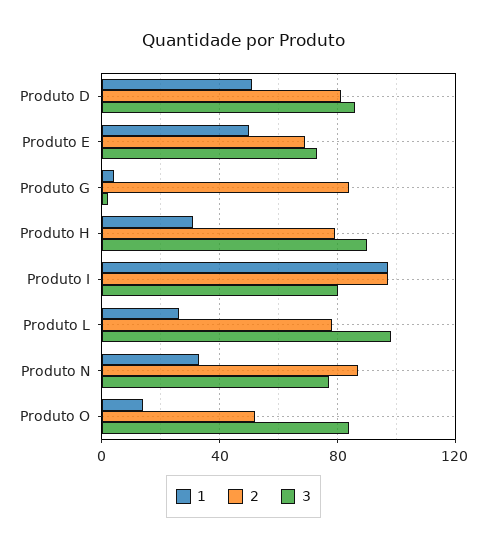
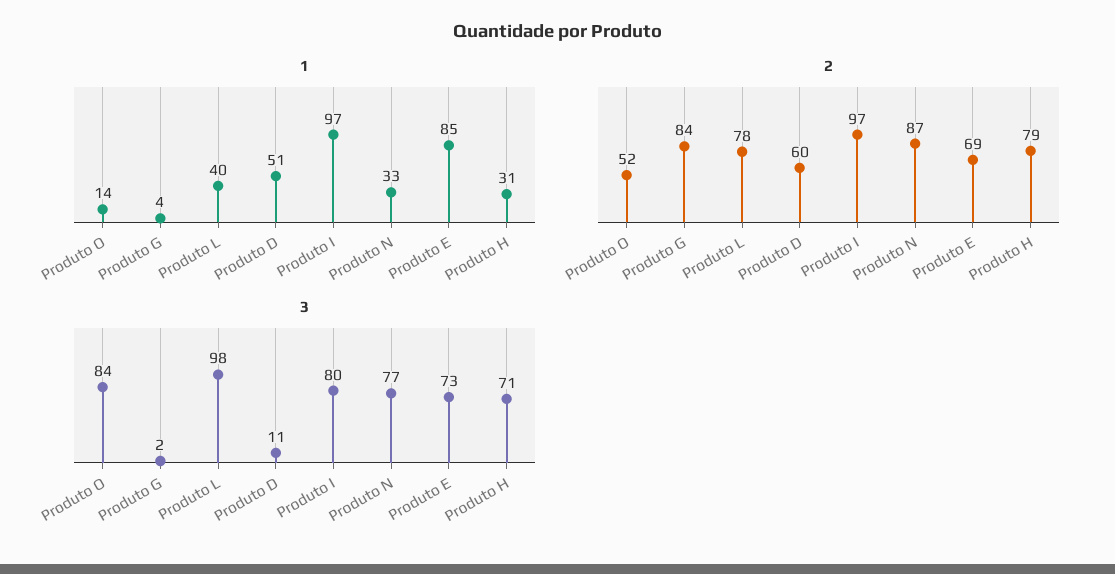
  {
    "1": {
      "Produto D": 51,
-     "Produto E": 50,
+     "Produto E": 85,
      "Produto G": 4,
      "Produto H": 31,
      "Produto I": 97,
-     "Produto L": 25,
+     "Produto L": 40,
      "Produto N": 33,
      "Produto O": 14
    },
    "2": {
-     "Produto D": 80,
+     "Produto D": 60,
      "Produto E": 69,
      "Produto G": 84,
      "Produto H": 79,
      "Produto I": 97,
      "Produto L": 78,
      "Produto N": 87,
      "Produto O": 52
    },
    "3": {
-     "Produto D": 85,
+     "Produto D": 11,
      "Produto E": 73,
      "Produto G": 2,
-     "Produto H": 90,
+     "Produto H": 71,
      "Produto I": 80,
      "Produto L": 98,
      "Produto N": 77,
      "Produto O": 84
    }
  }

